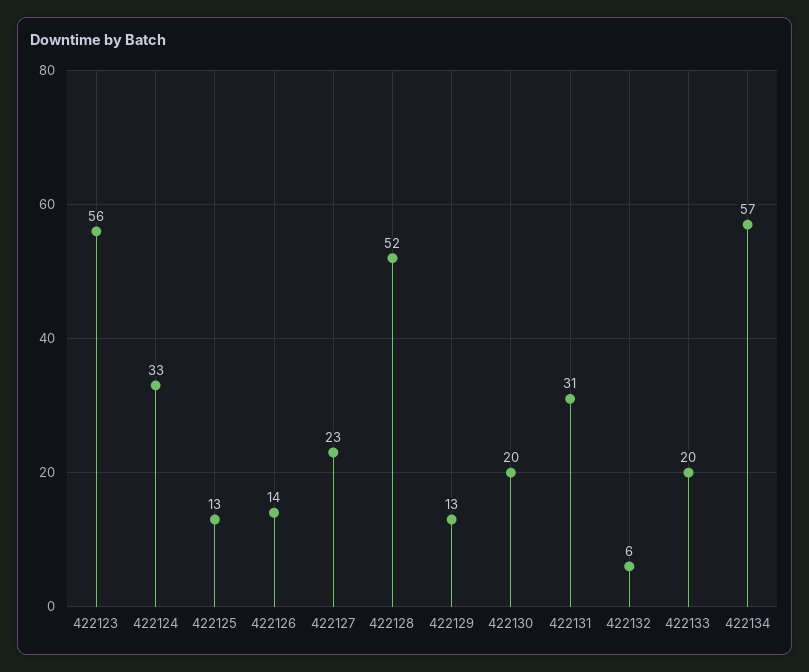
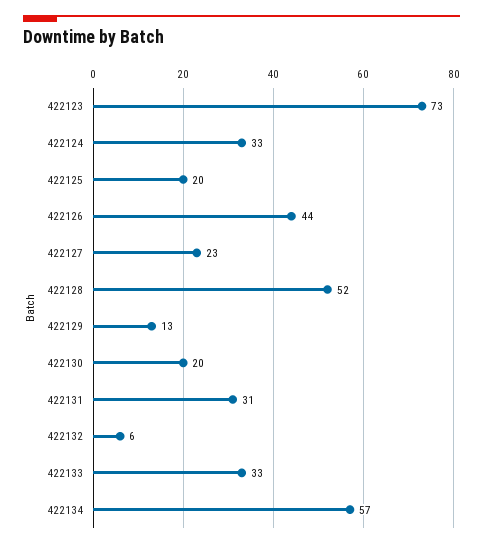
  {
-   "422123": 56,
+   "422123": 73,
    "422124": 33,
-   "422125": 13,
+   "422125": 20,
-   "422126": 14,
+   "422126": 44,
    "422127": 23,
    "422128": 52,
    "422129": 13,
    "422130": 20,
    "422131": 31,
    "422132": 6,
-   "422133": 20,
+   "422133": 33,
    "422134": 57
  }

